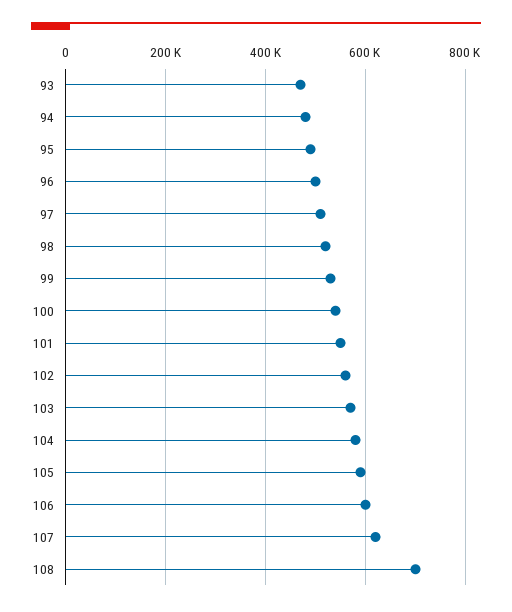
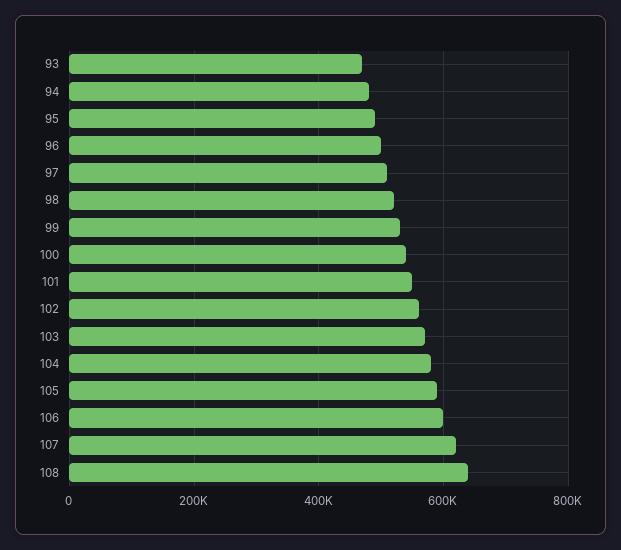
  {
    "93": 480000,
    "94": 480000,
    "95": 500000,
    "96": 500000,
    "97": 520000,
    "98": 520000,
    "99": 540000,
    "100": 540000,
    "101": 560000,
    "102": 560000,
    "103": 580000,
    "104": 580000,
    "105": 600000,
    "106": 600000,
    "107": 620000,
-   "108": 700000
+   "108": 640000
  }

